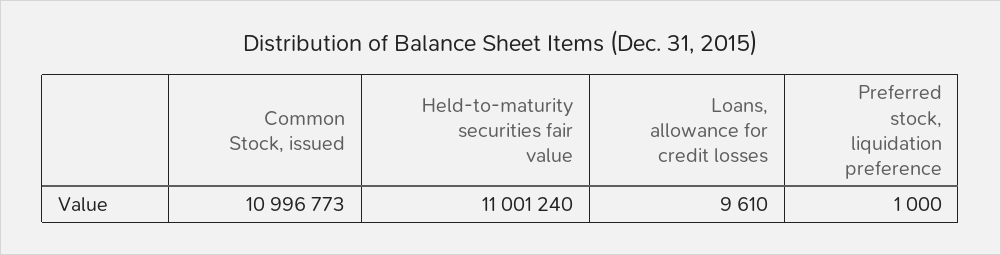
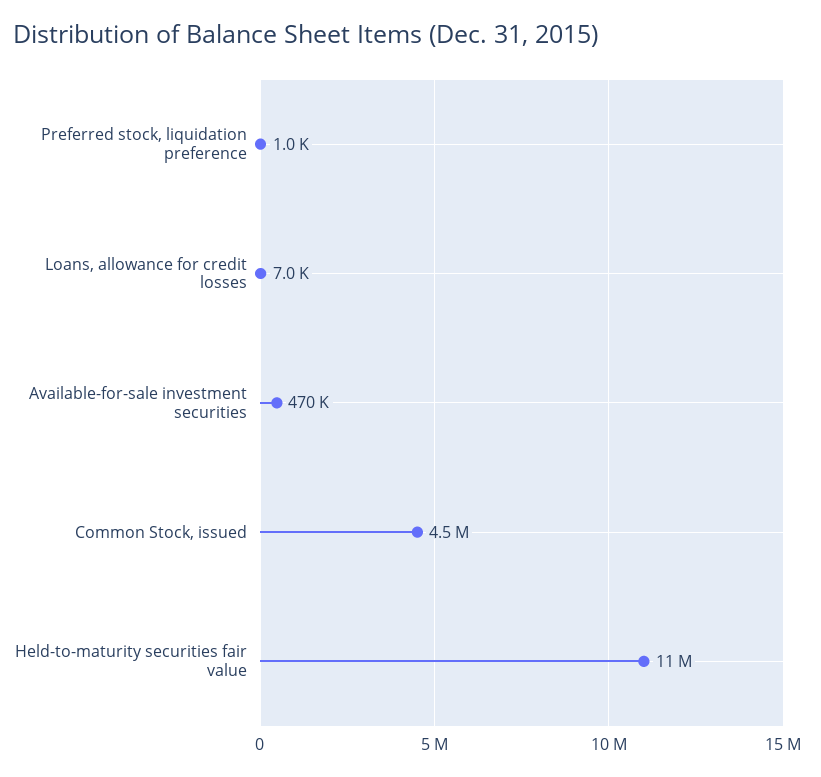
  {
-   "Common Stock, issued": 10996773,
+   "Common Stock, issued": 4500000,
    "Held-to-maturity securities fair value": 11001240,
-   "Loans, allowance for credit losses": 9610,
+   "Loans, allowance for credit losses": 7000,
-   "Preferred stock, liquidation preference": 1000
+   "Preferred stock, liquidation preference": 1000,
+   "Available-for-sale investment securities": 470000
  }

